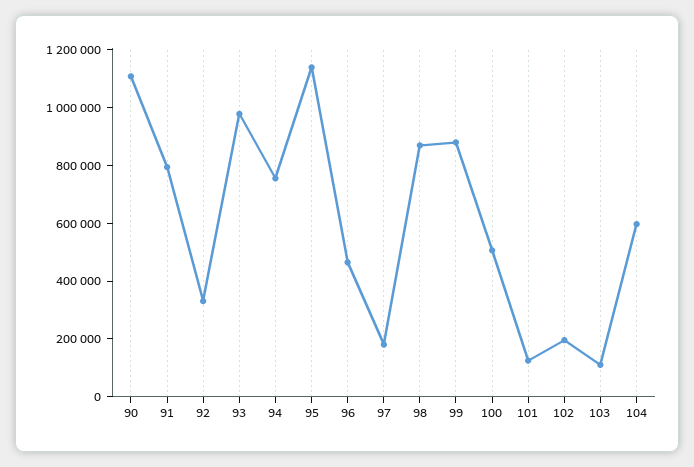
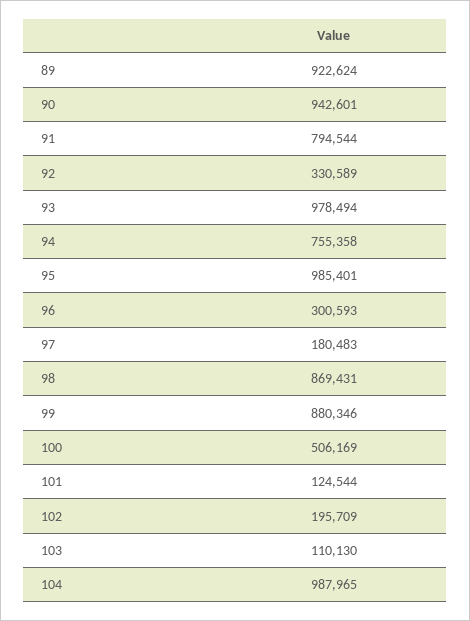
  {
-   "90": 1100000,
+   "90": 942601,
    "91": 794544,
    "92": 330589,
    "93": 978494,
    "94": 755358,
-   "95": 1150000,
+   "95": 985401,
-   "96": 450000,
+   "96": 300593,
    "97": 180483,
    "98": 869431,
    "99": 880346,
    "100": 506169,
    "101": 124544,
    "102": 195709,
    "103": 110130,
-   "104": 600000
+   "104": 987965,
+   "89": 922624
  }

